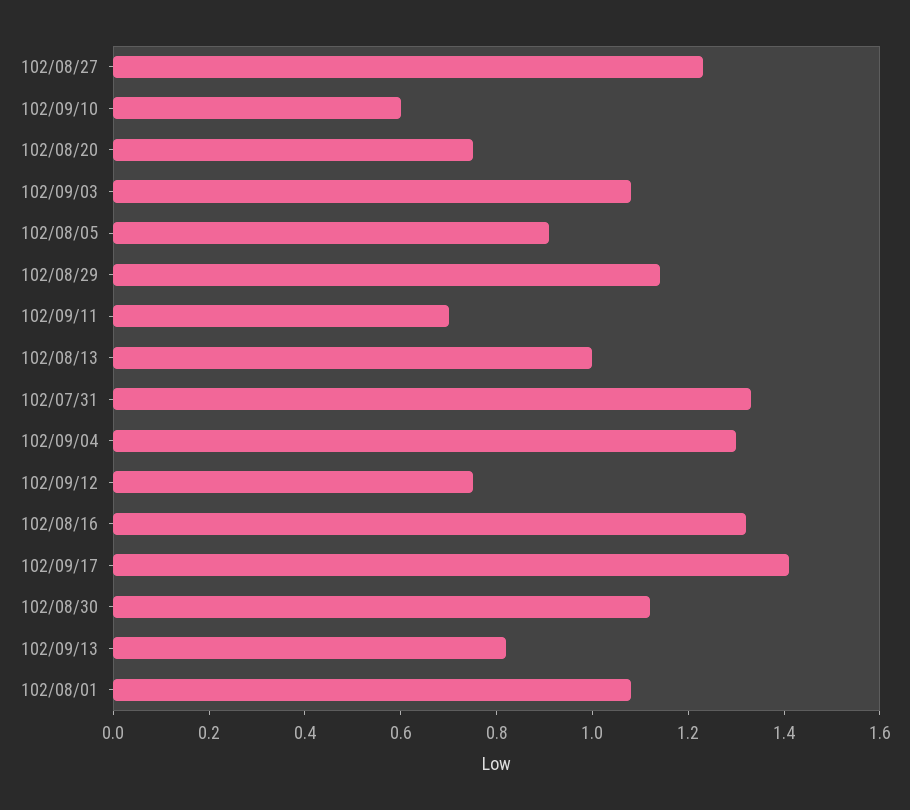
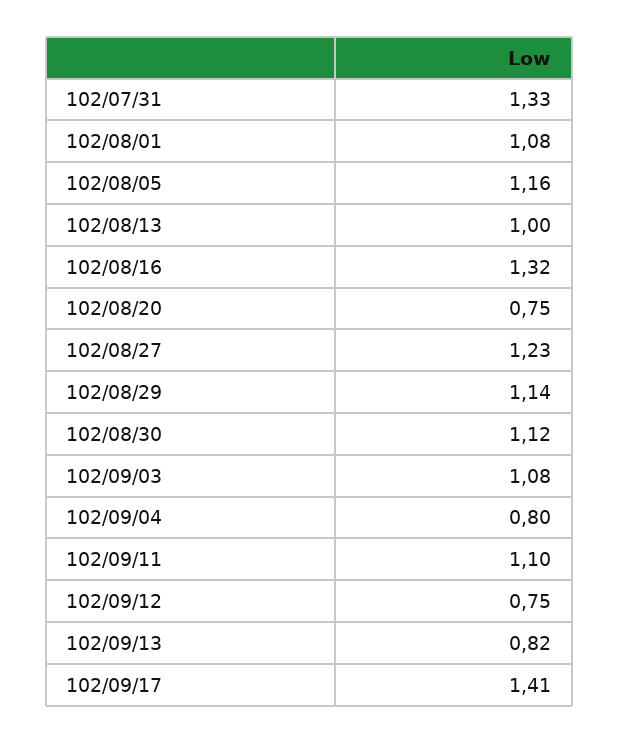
  {
    "102/08/27": 1.23,
-   "102/09/10": 0.6,
    "102/08/20": 0.75,
    "102/09/03": 1.08,
-   "102/08/05": 0.9,
+   "102/08/05": 1.16,
    "102/08/29": 1.14,
-   "102/09/11": 0.7,
+   "102/09/11": 1.1,
    "102/08/13": 1,
    "102/07/31": 1.33,
-   "102/09/04": 1.3,
+   "102/09/04": 0.8,
    "102/09/12": 0.75,
    "102/08/16": 1.32,
    "102/09/17": 1.41,
    "102/08/30": 1.12,
    "102/09/13": 0.82,
    "102/08/01": 1.08
  }

